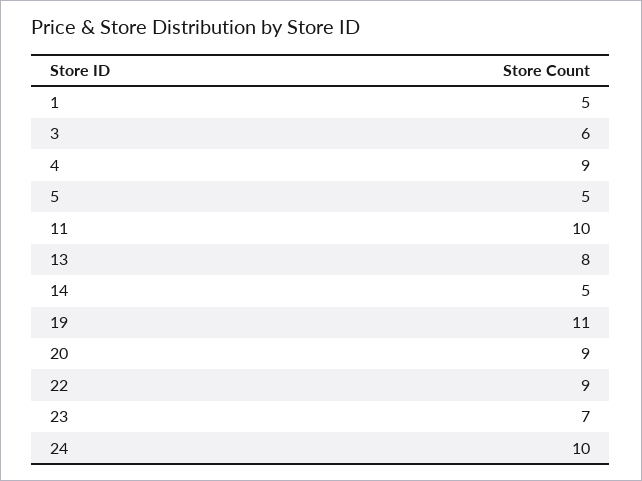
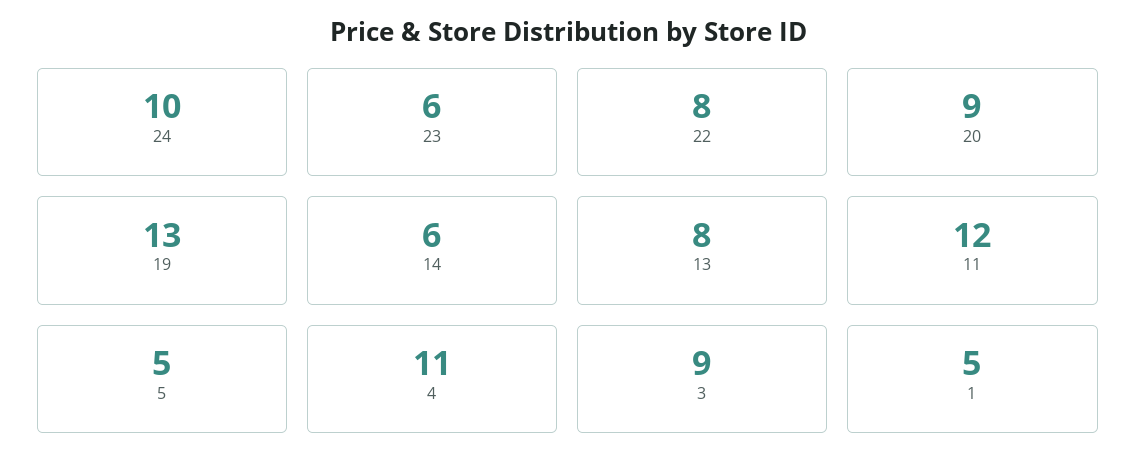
  {
    "1": 5,
-   "3": 6,
+   "3": 9,
-   "4": 9,
+   "4": 11,
    "5": 5,
-   "11": 10,
+   "11": 12,
    "13": 8,
-   "14": 5,
+   "14": 6,
-   "19": 11,
+   "19": 13,
    "20": 9,
-   "22": 9,
+   "22": 8,
-   "23": 7,
+   "23": 6,
    "24": 10
  }

